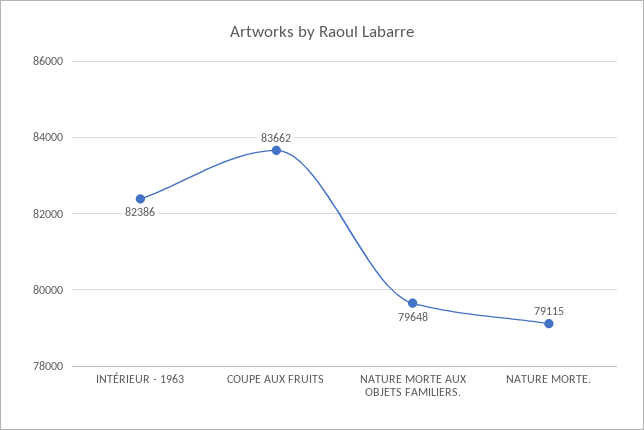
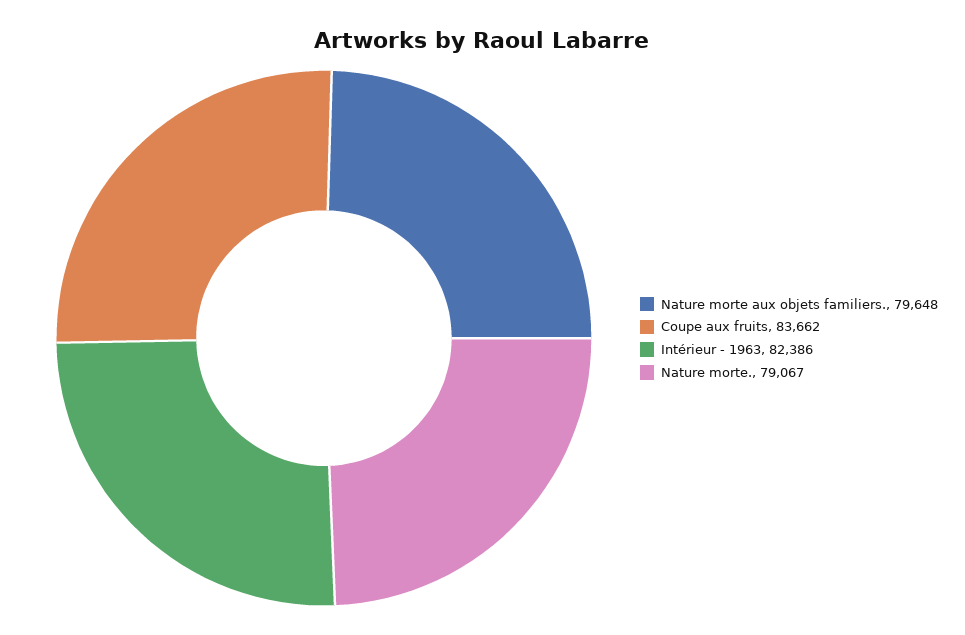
  {
    "INTÉRIEUR - 1963": 82386,
    "COUPE AUX FRUITS": 83662,
    "NATURE MORTE AUX OBJETS FAMILIERS.": 79648,
-   "NATURE MORTE.": 79115
+   "NATURE MORTE.": 79067
  }

